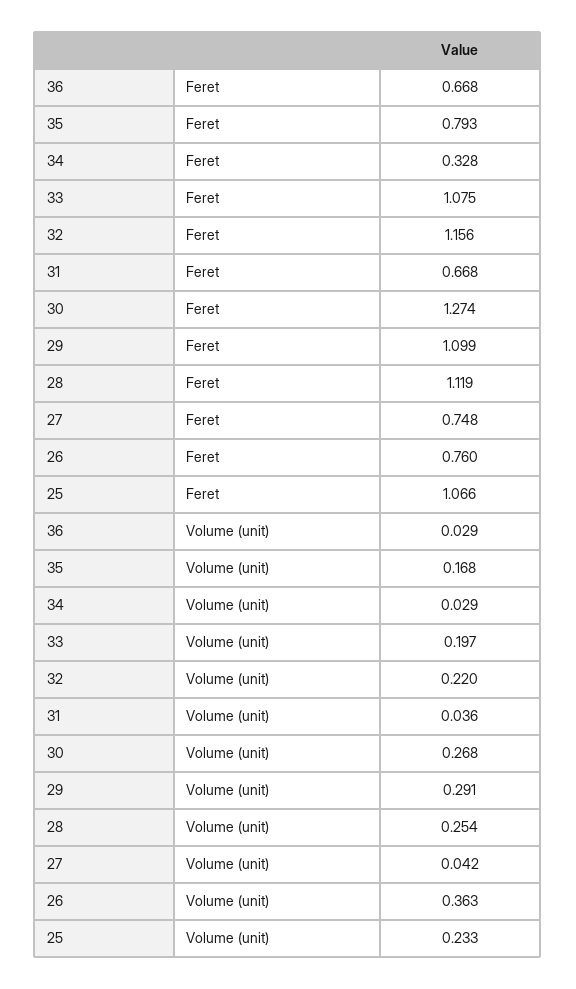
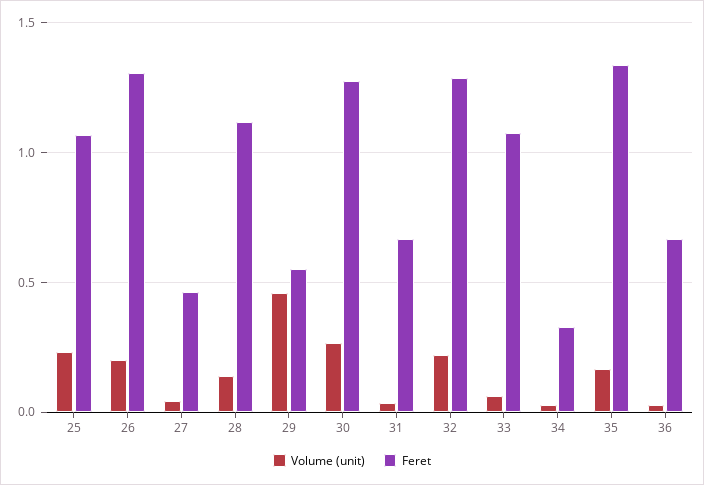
  {
    "Feret": {
      "36": 0.668,
-     "35": 0.793,
+     "35": 1.35,
      "34": 0.328,
      "33": 1.075,
-     "32": 1.156,
+     "32": 1.3,
      "31": 0.668,
      "30": 1.274,
-     "29": 1.099,
+     "29": 0.55,
      "28": 1.119,
-     "27": 0.748,
+     "27": 0.45,
-     "26": 0.76,
+     "26": 1.3,
      "25": 1.066
    },
    "Volume (unit)": {
      "36": 0.029,
      "35": 0.168,
      "34": 0.029,
-     "33": 0.197,
+     "33": 0.05,
      "32": 0.22,
      "31": 0.036,
      "30": 0.268,
-     "29": 0.291,
+     "29": 0.45,
-     "28": 0.254,
+     "28": 0.15,
      "27": 0.042,
-     "26": 0.363,
+     "26": 0.2,
      "25": 0.233
    }
  }

